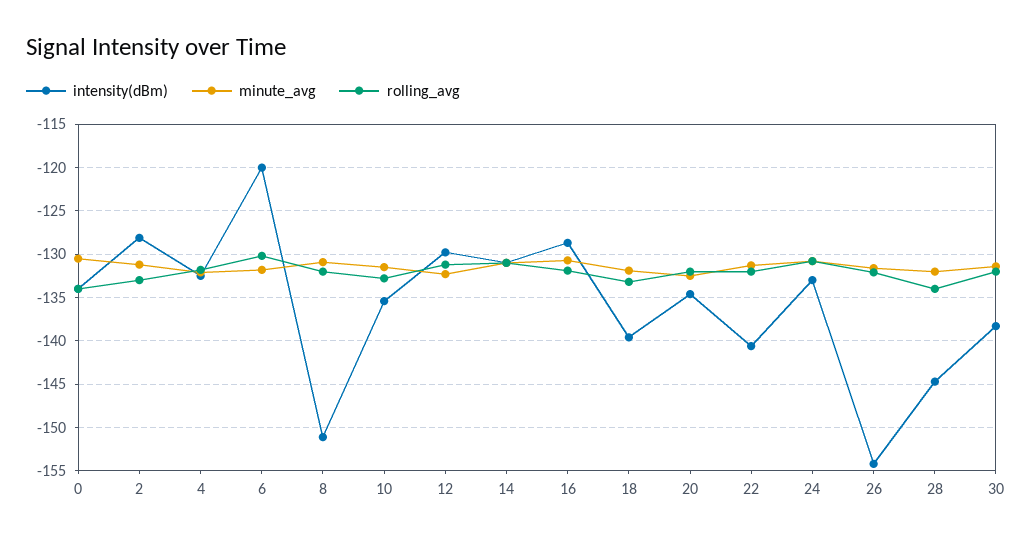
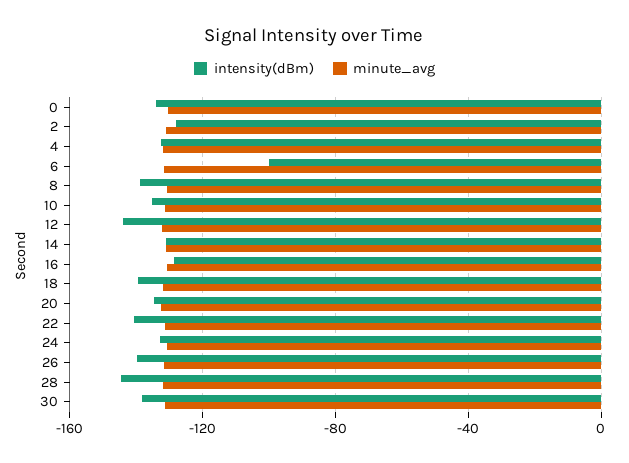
  {
    "intensity(dBm)": {
      "0": -134,
      "2": -128,
      "4": -133,
-     "6": -120,
+     "6": -100,
-     "8": -151,
+     "8": -140,
      "10": -135,
-     "12": -130,
+     "12": -145,
      "14": -131,
      "16": -129,
      "18": -140,
      "20": -135,
      "22": -141,
      "24": -133,
-     "26": -154,
+     "26": -140,
      "28": -145,
      "30": -138
    },
    "minute_avg": {
      "0": -131,
      "2": -131,
      "4": -132,
      "6": -132,
      "8": -131,
      "10": -132,
      "12": -132,
      "14": -131,
      "16": -131,
      "18": -132,
      "20": -133,
      "22": -131,
      "24": -131,
      "26": -132,
      "28": -132,
      "30": -131
-   },
+   }
-   "rolling_avg": {
-     "0": -134,
-     "2": -133,
-     "4": -132,
-     "6": -130,
-     "8": -132,
-     "10": -133,
-     "12": -131,
-     "14": -131,
-     "16": -132,
-     "18": -133,
-     "20": -132,
-     "22": -132,
-     "24": -131,
-     "26": -132,
-     "28": -134,
-     "30": -132
-   }
  }

